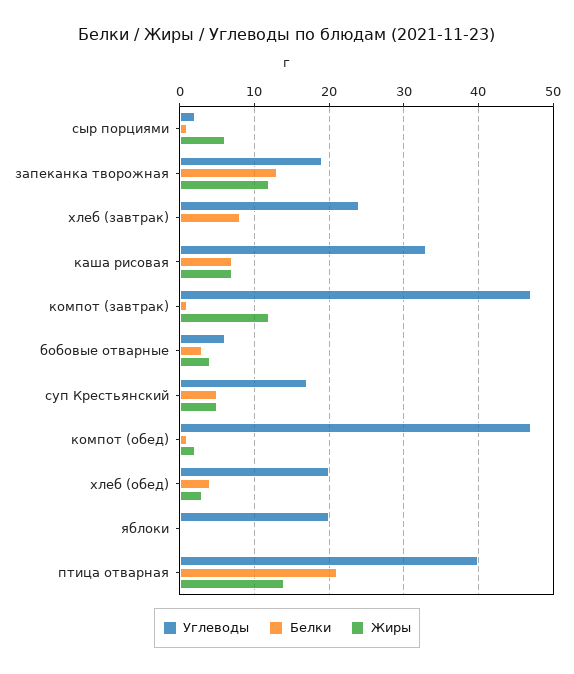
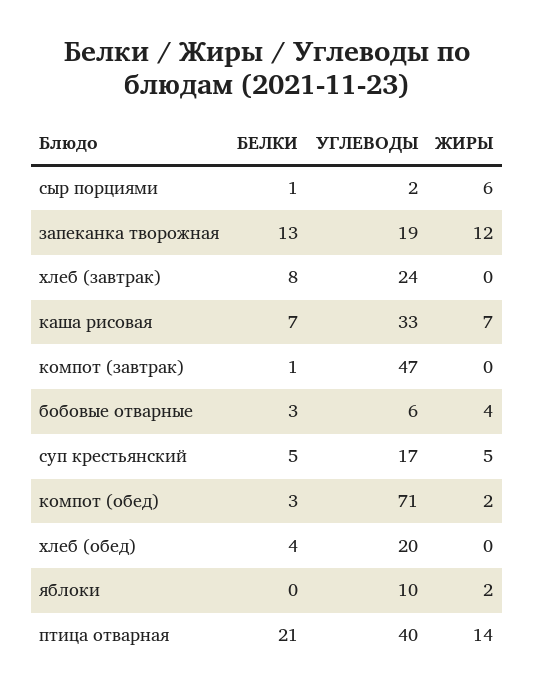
  {
    "Углеводы": {
      "сыр порциями": 2,
      "запеканка творожная": 19,
      "хлеб (завтрак)": 24,
      "каша рисовая": 33,
      "компот (завтрак)": 47,
      "бобовые отварные": 6,
      "суп Крестьянский": 17,
-     "компот (обед)": 47,
+     "компот (обед)": 71,
      "хлеб (обед)": 20,
-     "яблоки": 20,
+     "яблоки": 10,
      "птица отварная": 40
    },
    "Белки": {
      "сыр порциями": 1,
      "запеканка творожная": 13,
      "хлеб (завтрак)": 8,
      "каша рисовая": 7,
      "компот (завтрак)": 1,
      "бобовые отварные": 3,
      "суп Крестьянский": 5,
-     "компот (обед)": 1,
+     "компот (обед)": 3,
      "хлеб (обед)": 4,
      "яблоки": 0,
      "птица отварная": 21
    },
    "Жиры": {
      "сыр порциями": 6,
      "запеканка творожная": 12,
      "хлеб (завтрак)": 0,
      "каша рисовая": 7,
-     "компот (завтрак)": 12,
+     "компот (завтрак)": 0,
      "бобовые отварные": 4,
      "суп Крестьянский": 5,
      "компот (обед)": 2,
-     "хлеб (обед)": 3,
+     "хлеб (обед)": 0,
-     "яблоки": 0,
+     "яблоки": 2,
      "птица отварная": 14
    }
  }

